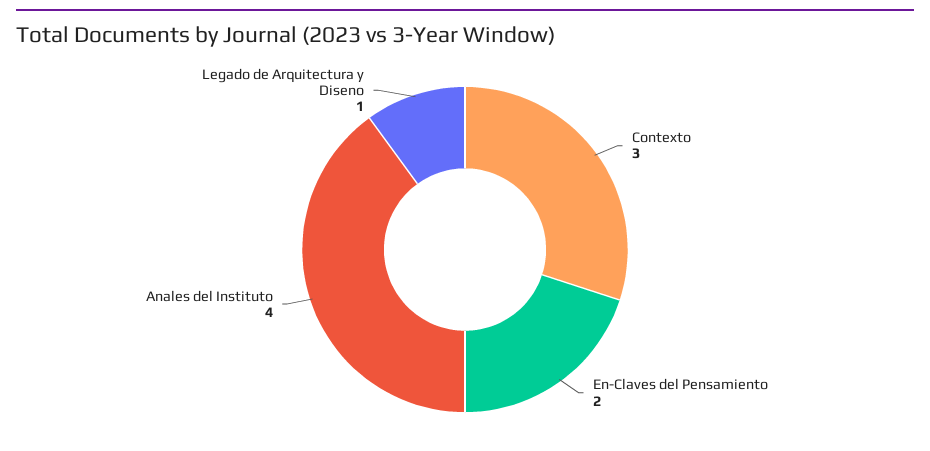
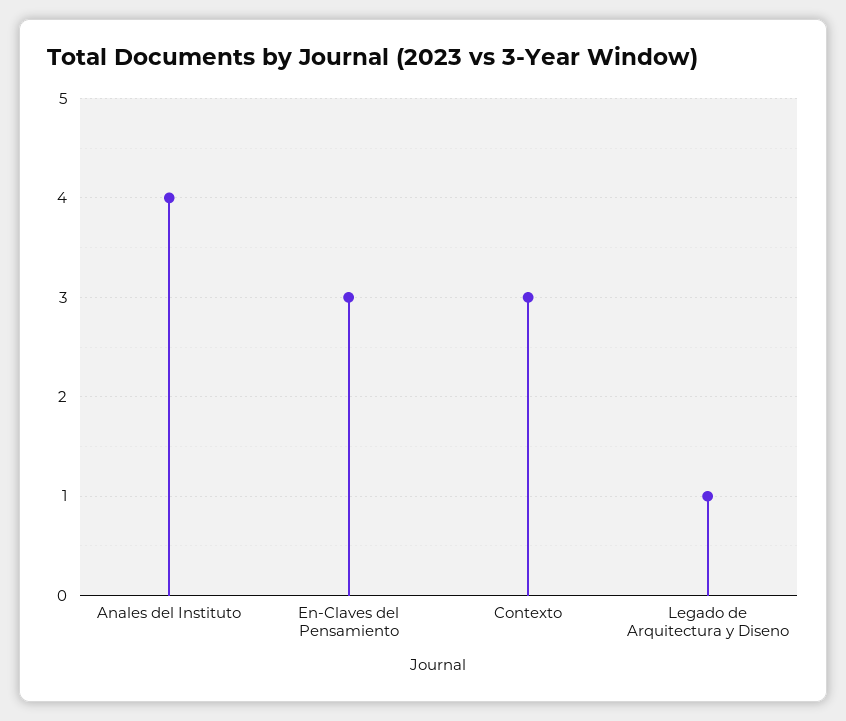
  {
    "Contexto": 3,
-   "En-Claves del Pensamiento": 2,
+   "En-Claves del Pensamiento": 3,
    "Anales del Instituto": 4,
    "Legado de Arquitectura y Diseno": 1
  }

